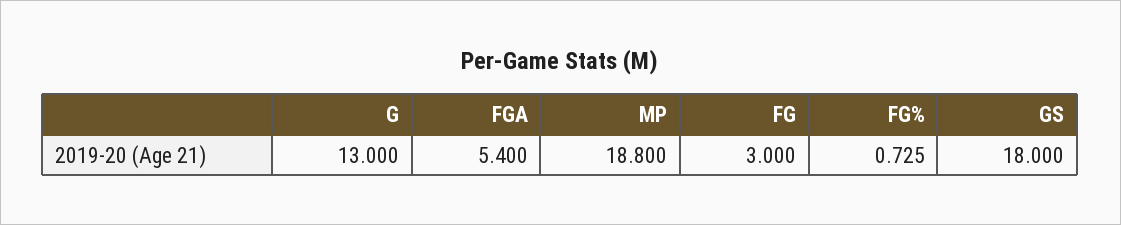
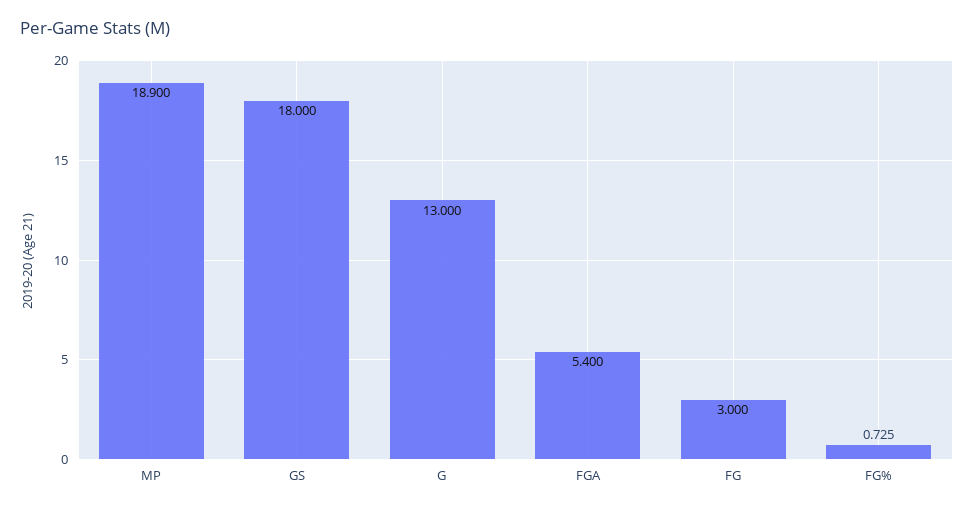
  {
    "G": 13,
    "FGA": 5.4,
-   "MP": 18.8,
+   "MP": 18.9,
    "FG": 3,
    "FG%": 0.725,
    "GS": 18
  }

